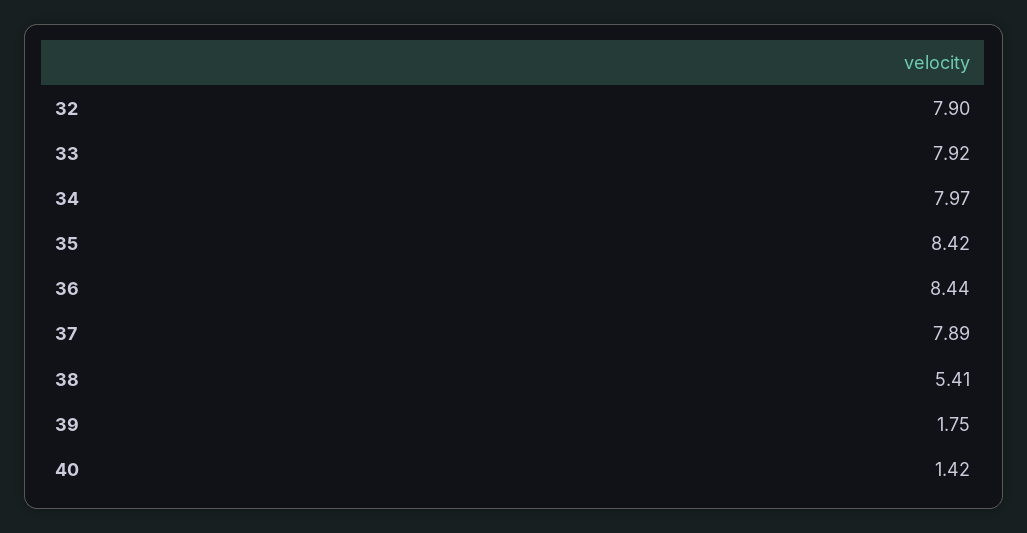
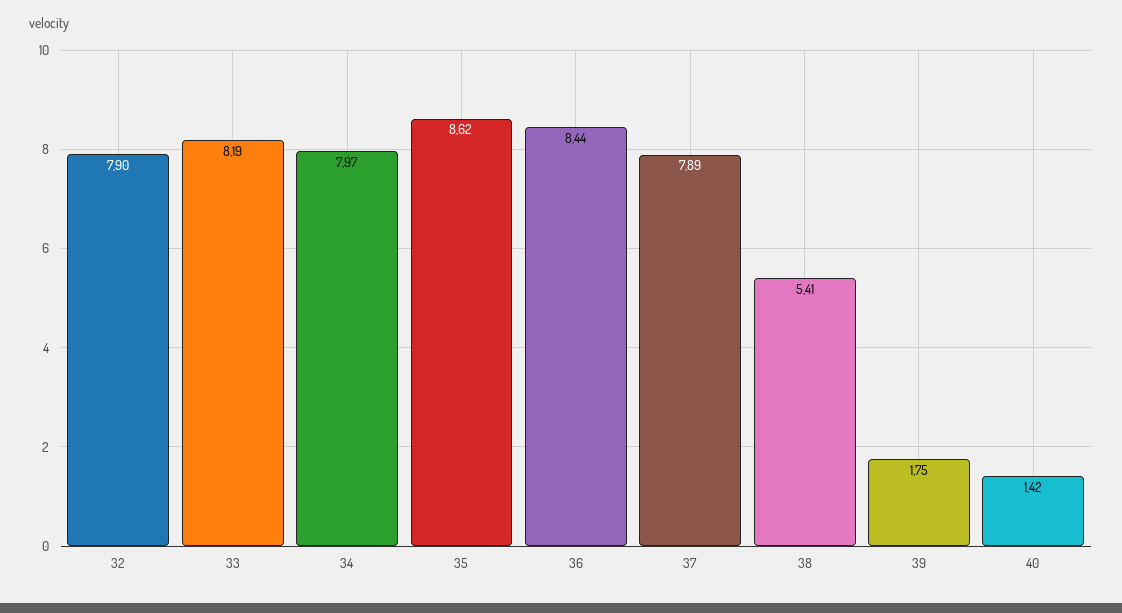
  {
    "32": 7.9,
-   "33": 7.92,
+   "33": 8.19,
    "34": 7.97,
-   "35": 8.42,
+   "35": 8.62,
    "36": 8.44,
    "37": 7.89,
    "38": 5.41,
    "39": 1.75,
    "40": 1.42
  }

